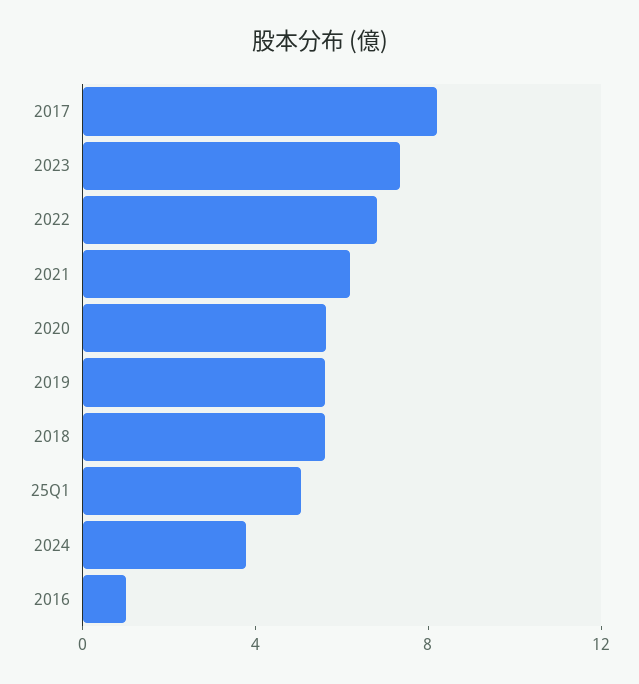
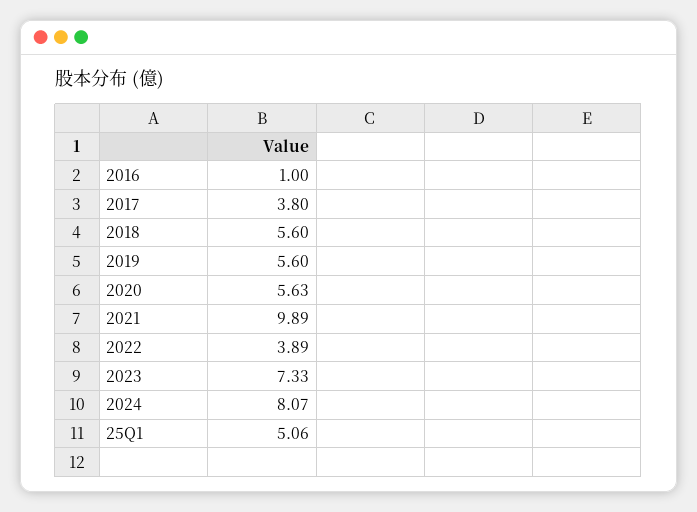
  {
-   "2017": 8,
+   "2017": 3.8,
    "2023": 7.33,
-   "2022": 7,
+   "2022": 3.89,
-   "2021": 6,
+   "2021": 9.89,
    "2020": 5.63,
    "2019": 5.6,
    "2018": 5.6,
    "25Q1": 5.06,
-   "2024": 4,
+   "2024": 8.07,
    "2016": 1
  }

